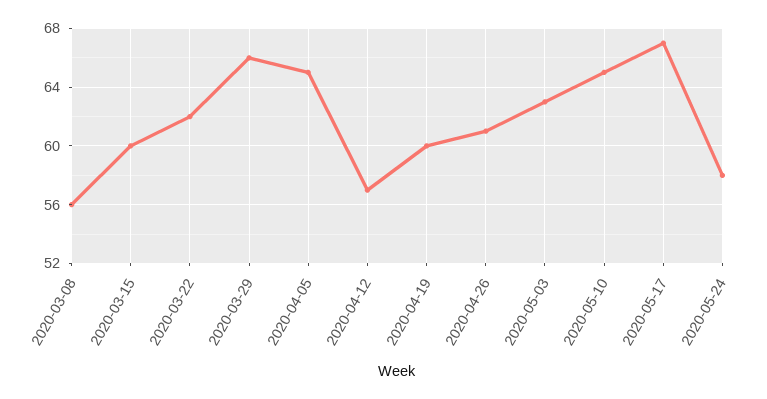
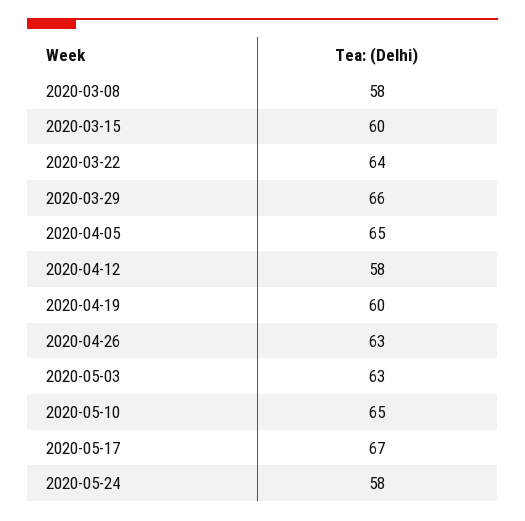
  {
-   "2020-03-08": 56,
+   "2020-03-08": 58,
    "2020-03-15": 60,
-   "2020-03-22": 62,
+   "2020-03-22": 64,
    "2020-03-29": 66,
    "2020-04-05": 65,
-   "2020-04-12": 57,
+   "2020-04-12": 58,
    "2020-04-19": 60,
-   "2020-04-26": 61,
+   "2020-04-26": 63,
    "2020-05-03": 63,
    "2020-05-10": 65,
    "2020-05-17": 67,
    "2020-05-24": 58
  }

